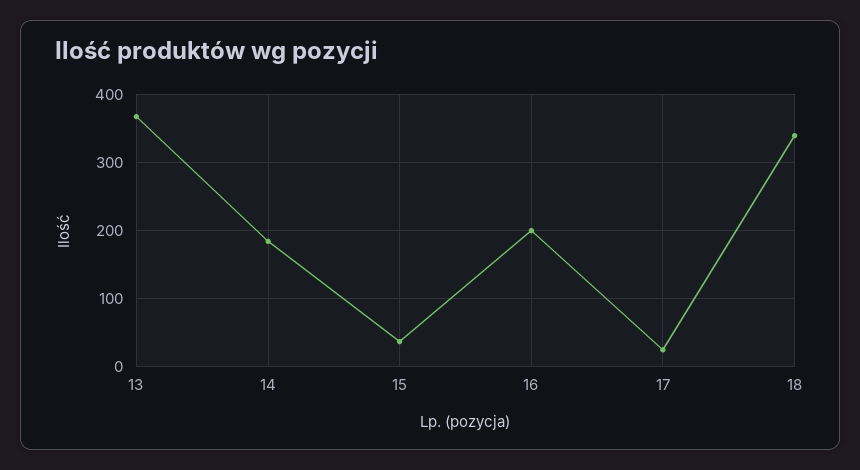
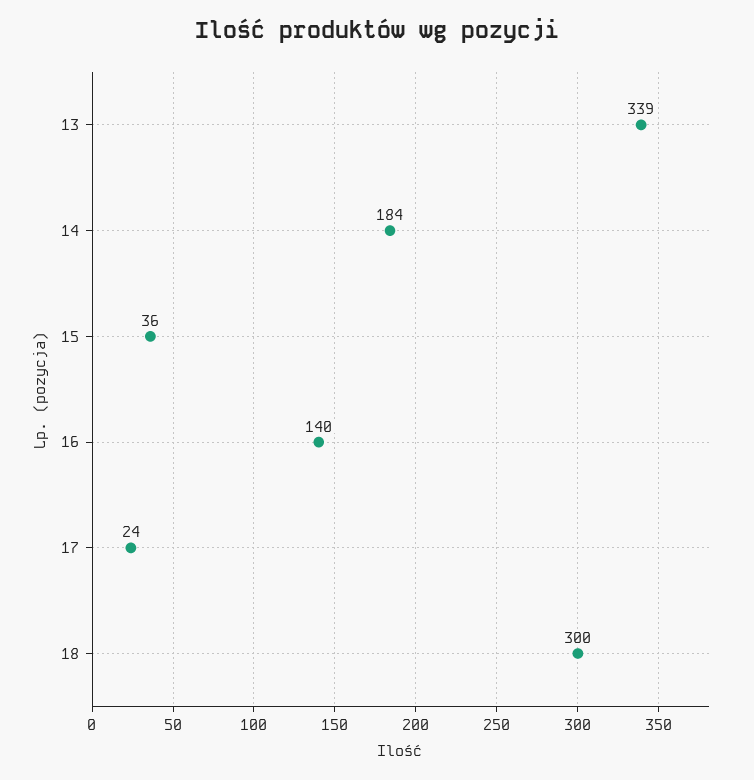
  {
-   "13": 370,
+   "13": 339,
    "14": 184,
    "15": 36,
-   "16": 200,
+   "16": 140,
    "17": 24,
-   "18": 340
+   "18": 300
  }

